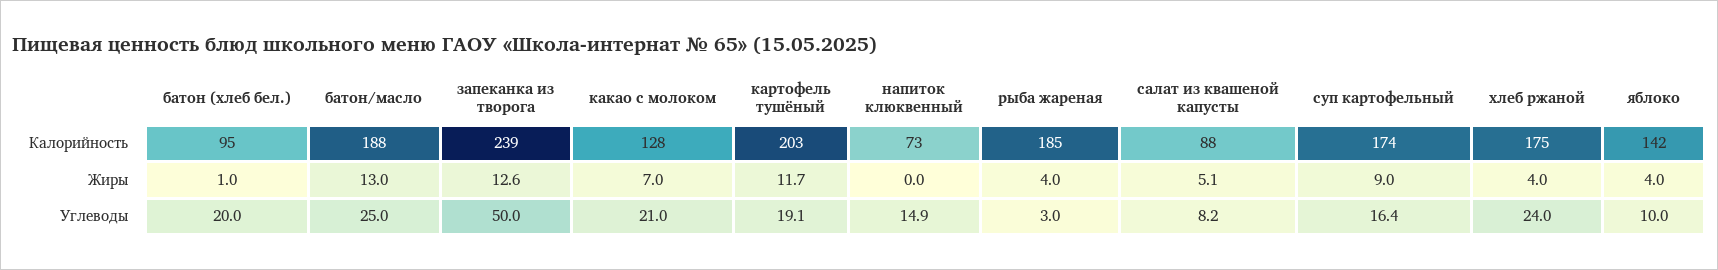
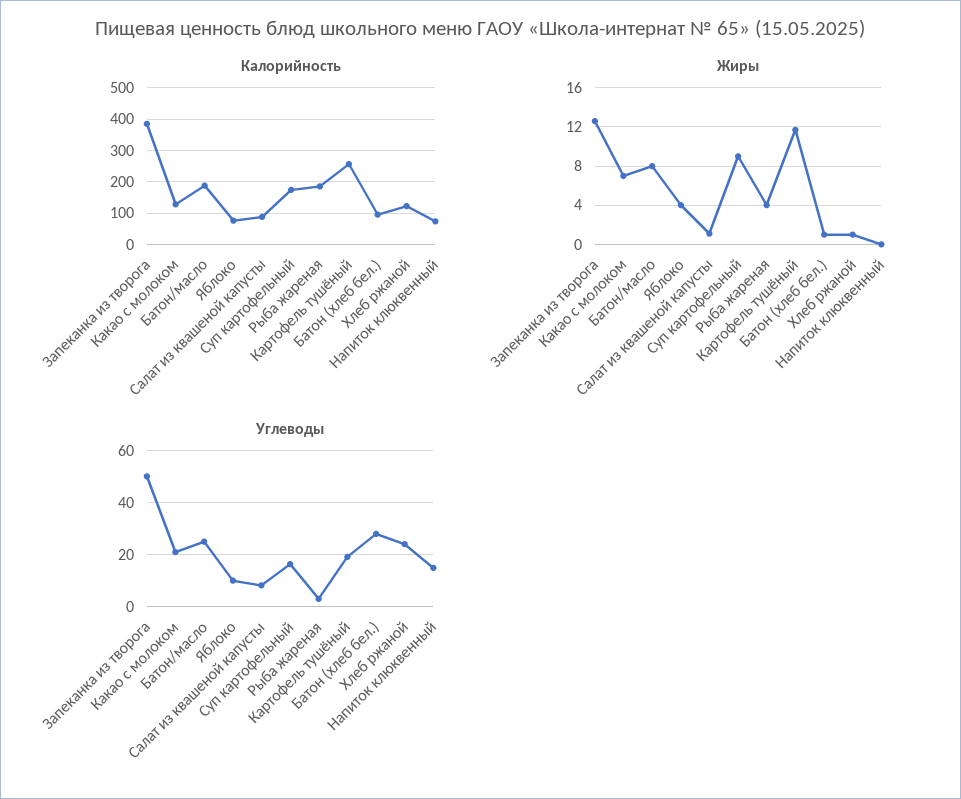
  {
    "Калорийность": {
      "батон (хлеб бел.)": 95,
      "батон/масло": 188,
-     "запеканка из творога": 239,
+     "запеканка из творога": 380,
      "какао с молоком": 128,
-     "картофель тушёный": 203,
+     "картофель тушёный": 260,
      "напиток клюквенный": 73,
      "рыба жареная": 185,
      "салат из квашеной капусты": 88,
      "суп картофельный": 174,
-     "хлеб ржаной": 175,
+     "хлеб ржаной": 120,
-     "яблоко": 142
+     "яблоко": 80
    },
    "Жиры": {
      "батон (хлеб бел.)": 1,
-     "батон/масло": 13,
+     "батон/масло": 8,
      "запеканка из творога": 12.6,
      "какао с молоком": 7,
      "картофель тушёный": 11.7,
      "напиток клюквенный": 0,
      "рыба жареная": 4,
-     "салат из квашеной капусты": 5.1,
+     "салат из квашеной капусты": 1,
      "суп картофельный": 9,
-     "хлеб ржаной": 4,
+     "хлеб ржаной": 1,
      "яблоко": 4
    },
    "Углеводы": {
-     "батон (хлеб бел.)": 20,
+     "батон (хлеб бел.)": 27.5,
      "батон/масло": 25,
      "запеканка из творога": 50,
      "какао с молоком": 21,
      "картофель тушёный": 19.1,
      "напиток клюквенный": 14.9,
      "рыба жареная": 3,
      "салат из квашеной капусты": 8.2,
      "суп картофельный": 16.4,
      "хлеб ржаной": 24,
      "яблоко": 10
    }
  }

